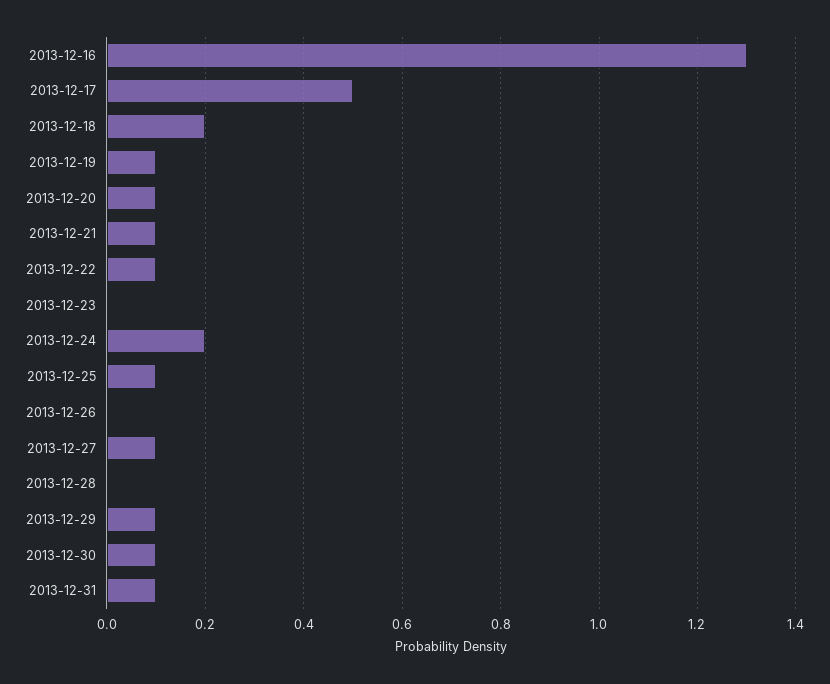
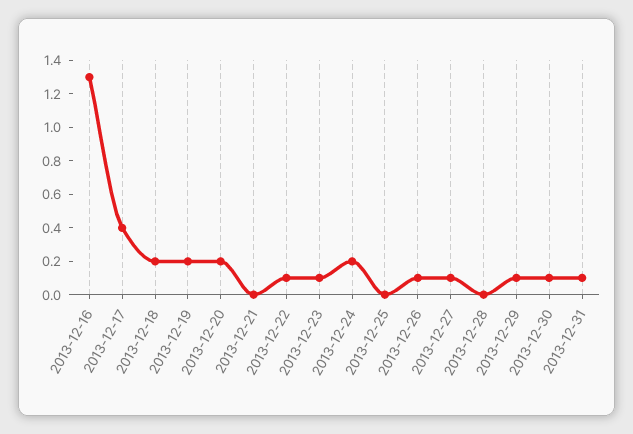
  {
    "2013-12-16": 1.3,
-   "2013-12-17": 0.5,
+   "2013-12-17": 0.4,
    "2013-12-18": 0.2,
-   "2013-12-19": 0.1,
+   "2013-12-19": 0.2,
-   "2013-12-20": 0.1,
+   "2013-12-20": 0.2,
-   "2013-12-21": 0.1,
+   "2013-12-21": 0,
    "2013-12-22": 0.1,
-   "2013-12-23": 0,
+   "2013-12-23": 0.1,
    "2013-12-24": 0.2,
-   "2013-12-25": 0.1,
+   "2013-12-25": 0,
-   "2013-12-26": 0,
+   "2013-12-26": 0.1,
    "2013-12-27": 0.1,
    "2013-12-28": 0,
    "2013-12-29": 0.1,
    "2013-12-30": 0.1,
    "2013-12-31": 0.1
  }

